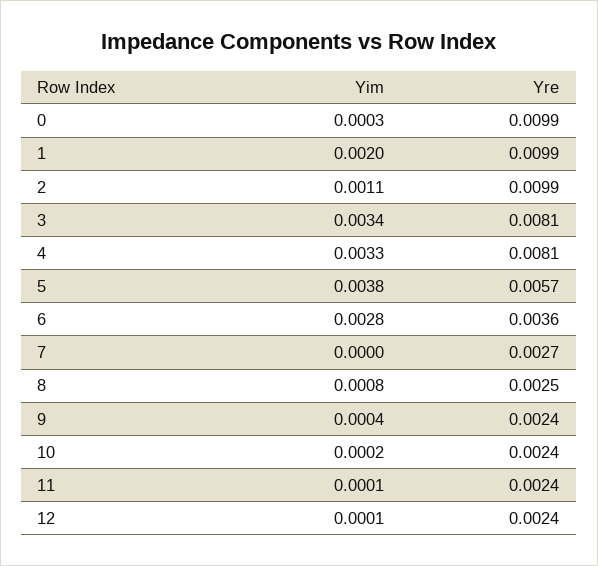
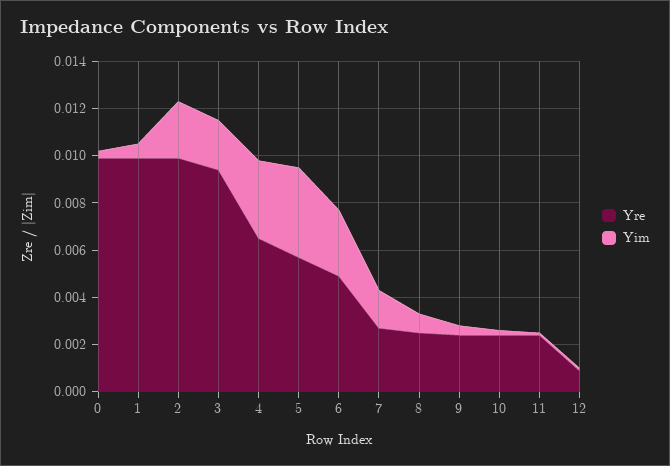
  {
    "Yim": {
      "0": 0.0003,
-     "1": 0.002,
+     "1": 0.0005,
-     "2": 0.0011,
+     "2": 0.0025,
-     "3": 0.0034,
+     "3": 0.002,
      "4": 0.0033,
      "5": 0.0038,
      "6": 0.0028,
-     "7": 0,
+     "7": 0.0015,
      "8": 0.0008,
      "9": 0.0004,
      "10": 0.0002,
      "11": 0.0001,
      "12": 0.0001
    },
    "Yre": {
      "0": 0.0099,
      "1": 0.0099,
      "2": 0.0099,
-     "3": 0.0081,
+     "3": 0.0095,
-     "4": 0.0081,
+     "4": 0.0065,
      "5": 0.0057,
-     "6": 0.0036,
+     "6": 0.005,
      "7": 0.0027,
      "8": 0.0025,
      "9": 0.0024,
      "10": 0.0024,
      "11": 0.0024,
-     "12": 0.0024
+     "12": 0.001
    }
  }

